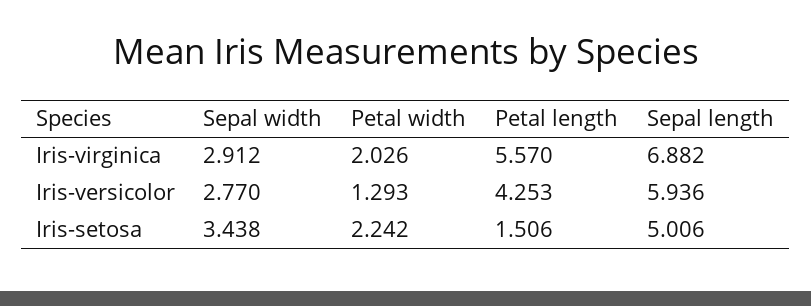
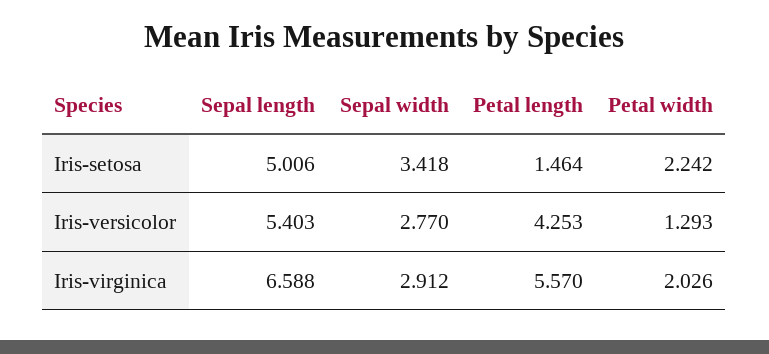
  {
    "Sepal width": {
      "Iris-virginica": 2.912,
      "Iris-versicolor": 2.77,
-     "Iris-setosa": 3.438
+     "Iris-setosa": 3.418
    },
    "Petal width": {
      "Iris-virginica": 2.026,
      "Iris-versicolor": 1.293,
      "Iris-setosa": 2.242
    },
    "Petal length": {
      "Iris-virginica": 5.57,
      "Iris-versicolor": 4.253,
-     "Iris-setosa": 1.506
+     "Iris-setosa": 1.464
    },
    "Sepal length": {
-     "Iris-virginica": 6.882,
+     "Iris-virginica": 6.588,
-     "Iris-versicolor": 5.936,
+     "Iris-versicolor": 5.403,
      "Iris-setosa": 5.006
    }
  }

